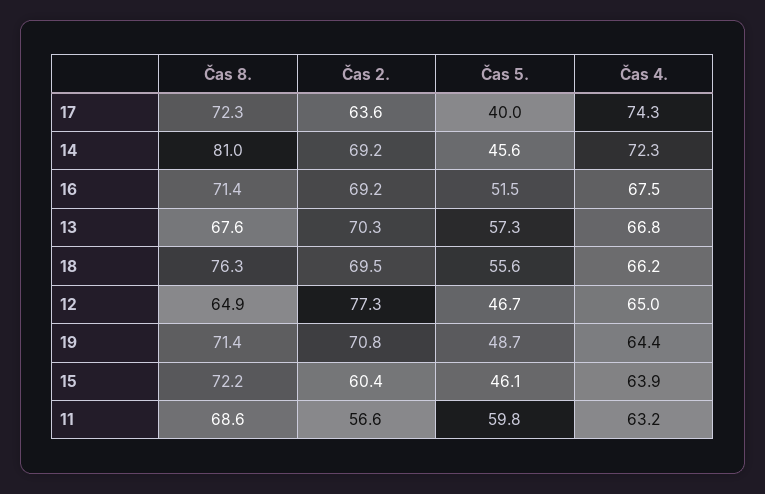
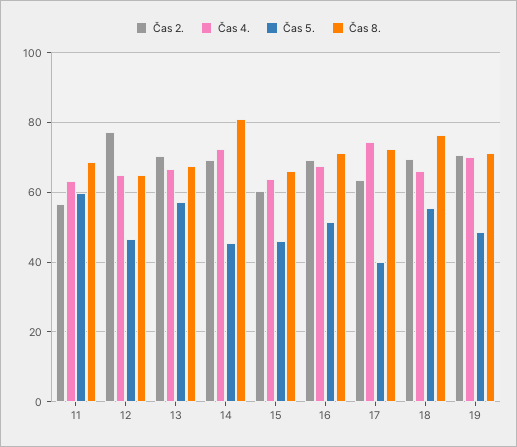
  {
    "Čas 8.": {
      "17": 72.3,
      "14": 81,
      "16": 71.4,
      "13": 67.6,
      "18": 76.3,
      "12": 64.9,
      "19": 71.4,
-     "15": 72.2,
+     "15": 66,
      "11": 68.6
    },
    "Čas 2.": {
      "17": 63.6,
      "14": 69.2,
      "16": 69.2,
      "13": 70.3,
      "18": 69.5,
      "12": 77.3,
      "19": 70.8,
      "15": 60.4,
      "11": 56.6
    },
    "Čas 5.": {
      "17": 40,
      "14": 45.6,
      "16": 51.5,
      "13": 57.3,
      "18": 55.6,
      "12": 46.7,
      "19": 48.7,
      "15": 46.1,
      "11": 59.8
    },
    "Čas 4.": {
      "17": 74.3,
      "14": 72.3,
      "16": 67.5,
      "13": 66.8,
      "18": 66.2,
      "12": 65,
-     "19": 64.4,
+     "19": 70,
      "15": 63.9,
      "11": 63.2
    }
  }

